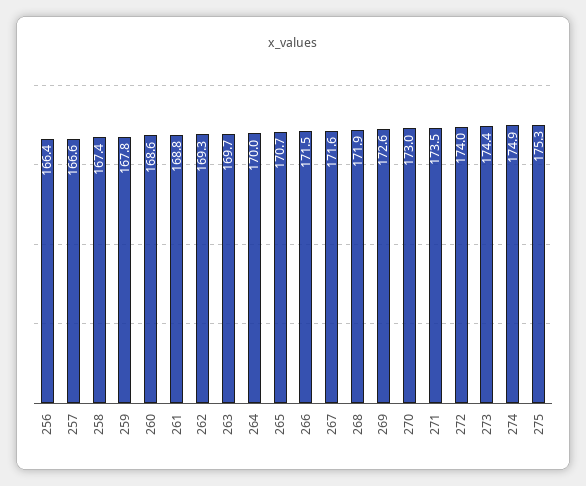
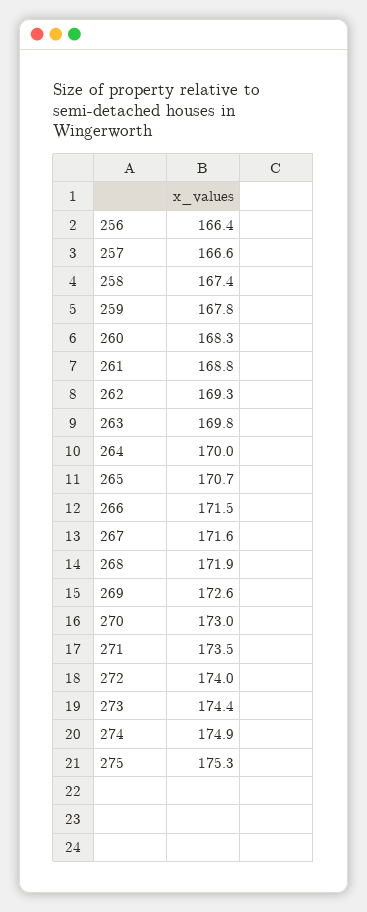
  {
    "256": 166.4,
    "257": 166.6,
    "258": 167.4,
    "259": 167.8,
-   "260": 168.6,
+   "260": 168.3,
    "261": 168.8,
    "262": 169.3,
-   "263": 169.7,
+   "263": 169.8,
    "264": 170,
    "265": 170.7,
    "266": 171.5,
    "267": 171.6,
    "268": 171.9,
    "269": 172.6,
    "270": 173,
    "271": 173.5,
    "272": 174,
    "273": 174.4,
    "274": 174.9,
    "275": 175.3
  }

